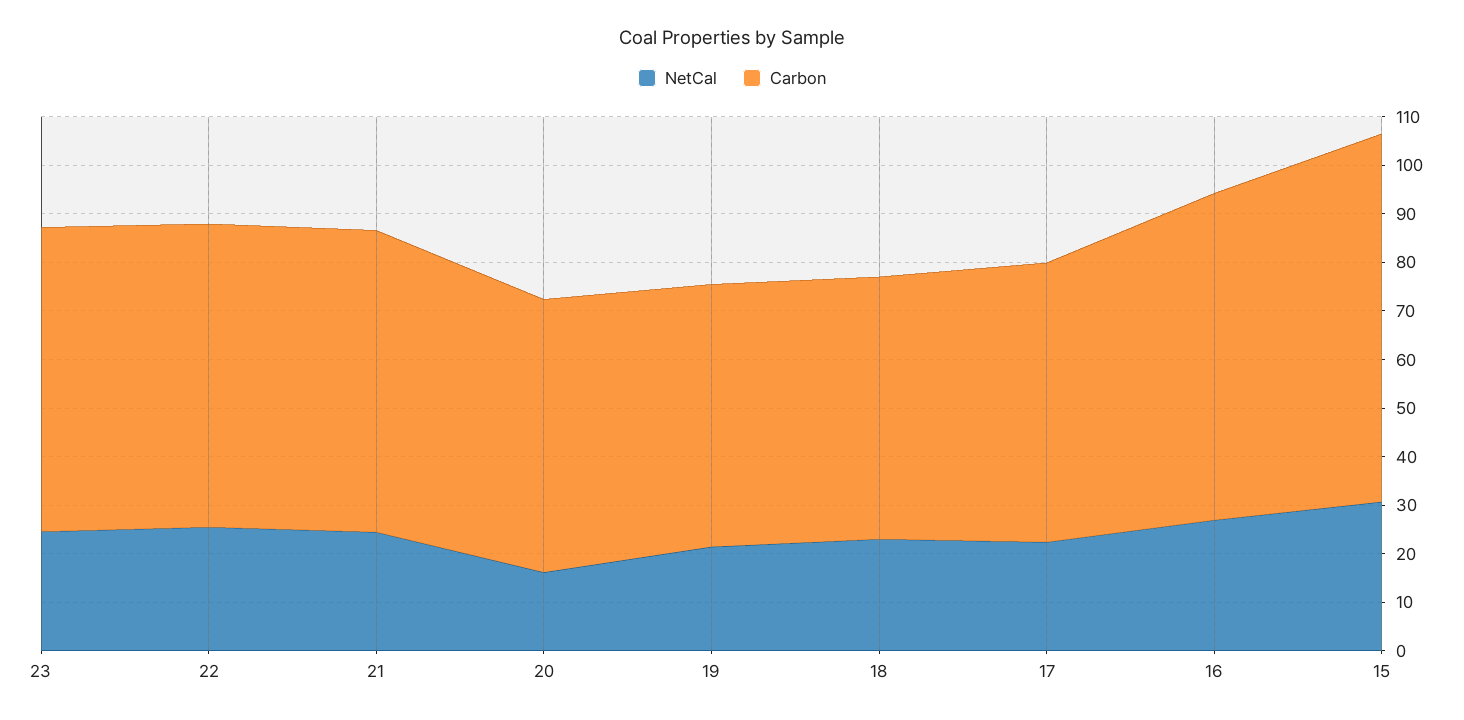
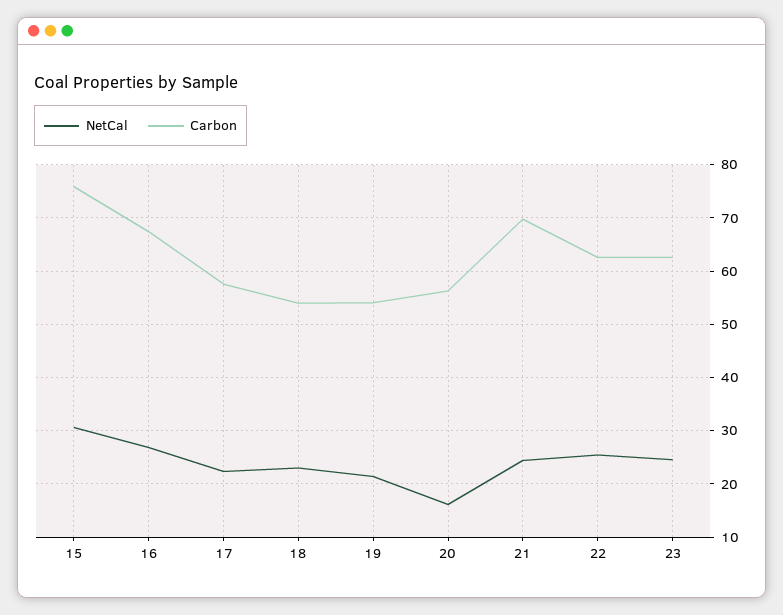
  {
    "NetCal": {
      "23": 24,
      "22": 26,
      "21": 24,
      "20": 16,
      "19": 22,
      "18": 24,
      "17": 22,
      "16": 26,
      "15": 30
    },
    "Carbon": {
      "23": 62,
      "22": 62,
-     "21": 62,
+     "21": 70,
      "20": 56,
      "19": 54,
      "18": 54,
      "17": 58,
      "16": 68,
      "15": 76
    }
  }

